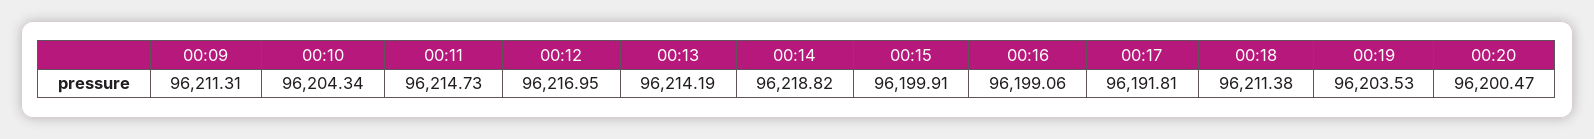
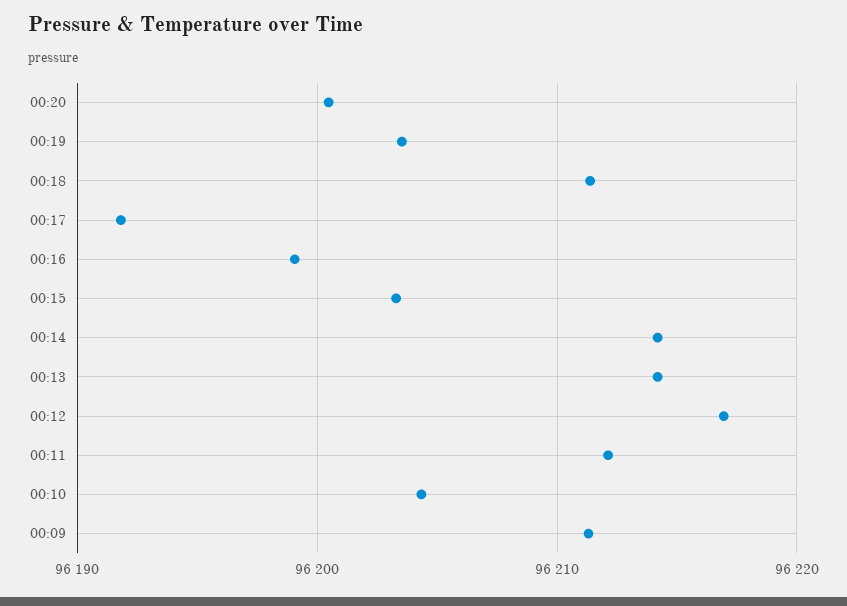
  {
    "00:09": 96211.31,
    "00:10": 96204.34,
-   "00:11": 96214.73,
+   "00:11": 96212,
    "00:12": 96216.95,
    "00:13": 96214.19,
-   "00:14": 96218.82,
+   "00:14": 96214,
-   "00:15": 96199.91,
+   "00:15": 96203,
    "00:16": 96199.06,
    "00:17": 96191.81,
    "00:18": 96211.38,
    "00:19": 96203.53,
    "00:20": 96200.47
  }

